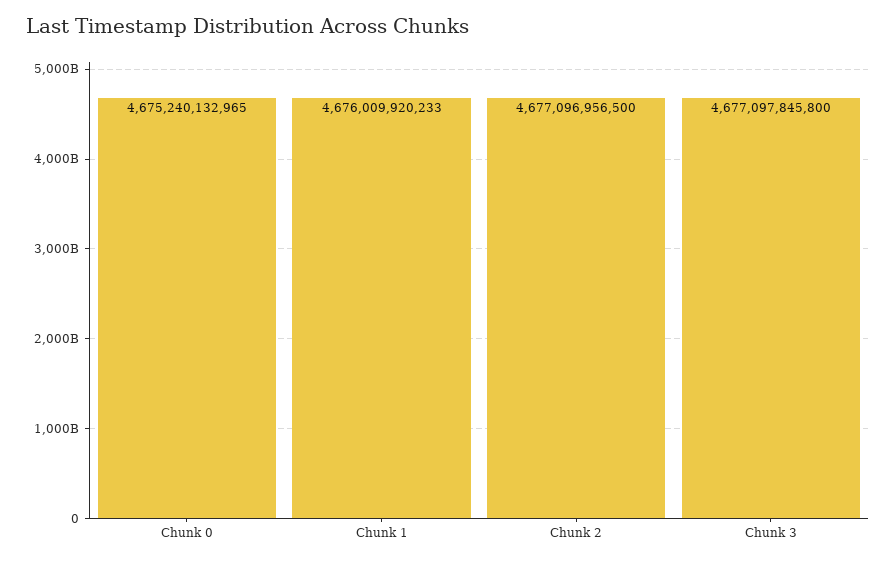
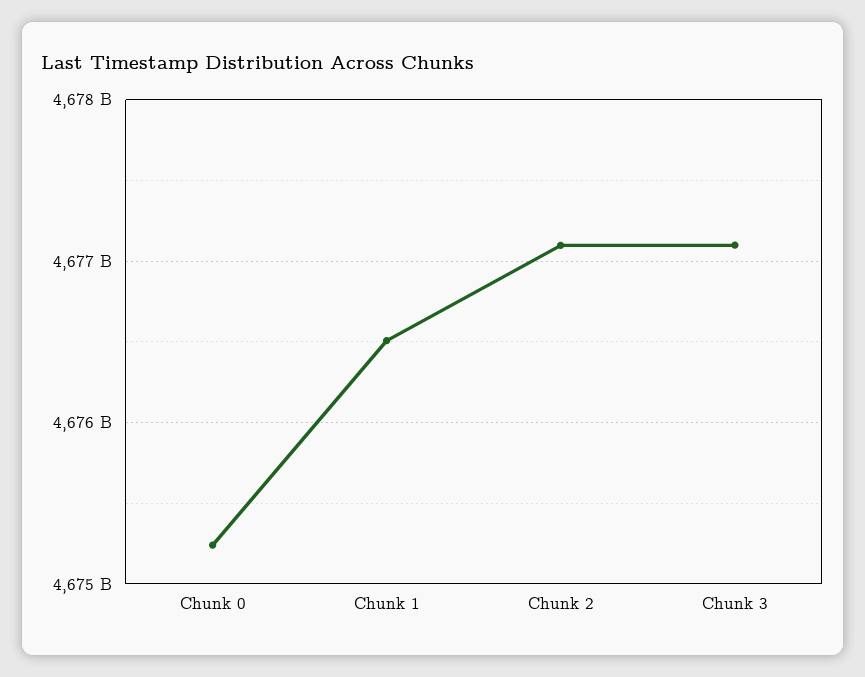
  {
    "Chunk 0": 4675240132965,
-   "Chunk 1": 4676009920233,
+   "Chunk 1": 4676500000000,
    "Chunk 2": 4677096956500,
    "Chunk 3": 4677097845800
  }

